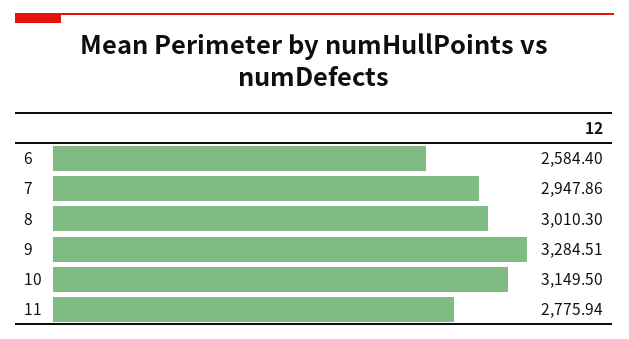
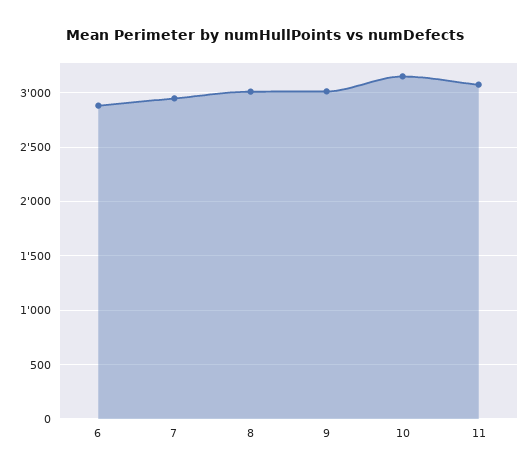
  {
-   "6": 2584.4,
+   "6": 2900,
    "7": 2947.86,
    "8": 3010.3,
-   "9": 3284.51,
+   "9": 3000,
    "10": 3149.5,
-   "11": 2775.94
+   "11": 3100
  }

